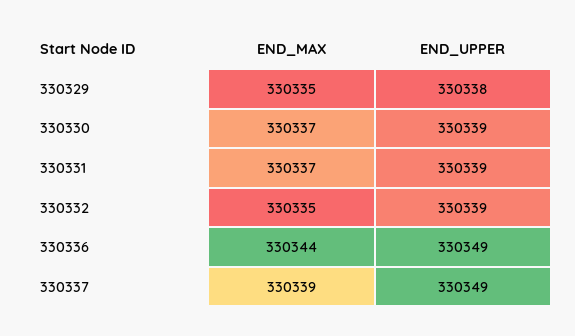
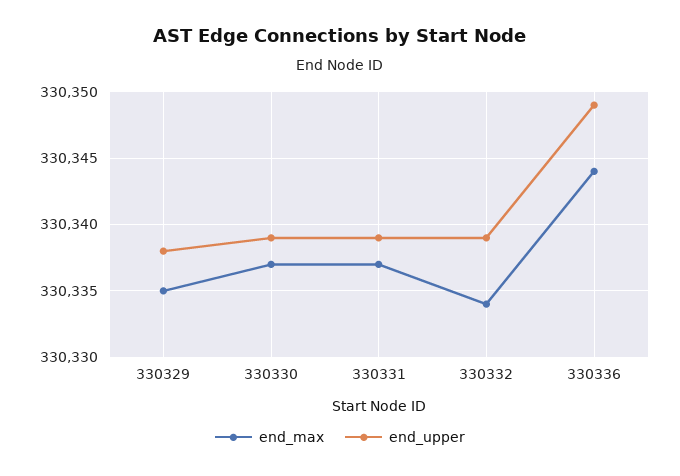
  {
    "END_MAX": {
      "330329": 330335,
      "330330": 330337,
      "330331": 330337,
-     "330332": 330335,
+     "330332": 330334,
-     "330336": 330344,
+     "330336": 330344
-     "330337": 330339
    },
    "END_UPPER": {
      "330329": 330338,
      "330330": 330339,
      "330331": 330339,
      "330332": 330339,
-     "330336": 330349,
+     "330336": 330349
-     "330337": 330349
    }
  }

